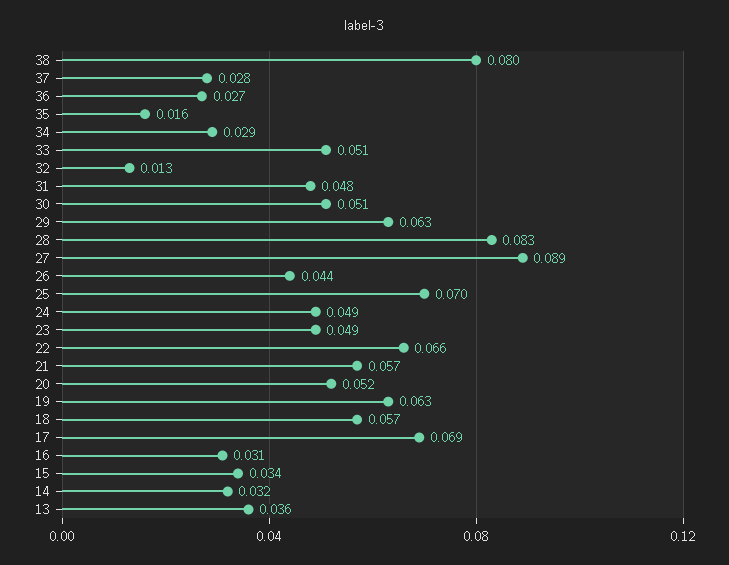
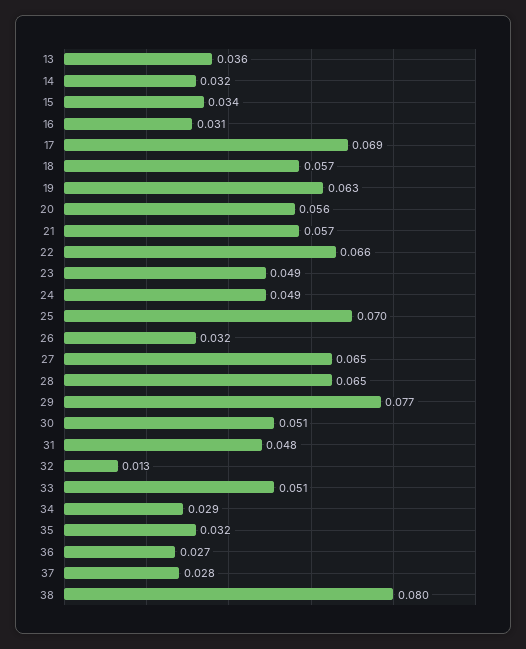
  {
    "38": 0.08,
    "37": 0.028,
    "36": 0.027,
-   "35": 0.016,
+   "35": 0.032,
    "34": 0.029,
    "33": 0.051,
    "32": 0.013,
    "31": 0.048,
    "30": 0.051,
-   "29": 0.063,
+   "29": 0.077,
-   "28": 0.083,
+   "28": 0.065,
-   "27": 0.089,
+   "27": 0.065,
-   "26": 0.044,
+   "26": 0.032,
    "25": 0.07,
    "24": 0.049,
    "23": 0.049,
    "22": 0.066,
    "21": 0.057,
-   "20": 0.052,
+   "20": 0.056,
    "19": 0.063,
    "18": 0.057,
    "17": 0.069,
    "16": 0.031,
    "15": 0.034,
    "14": 0.032,
    "13": 0.036
  }

